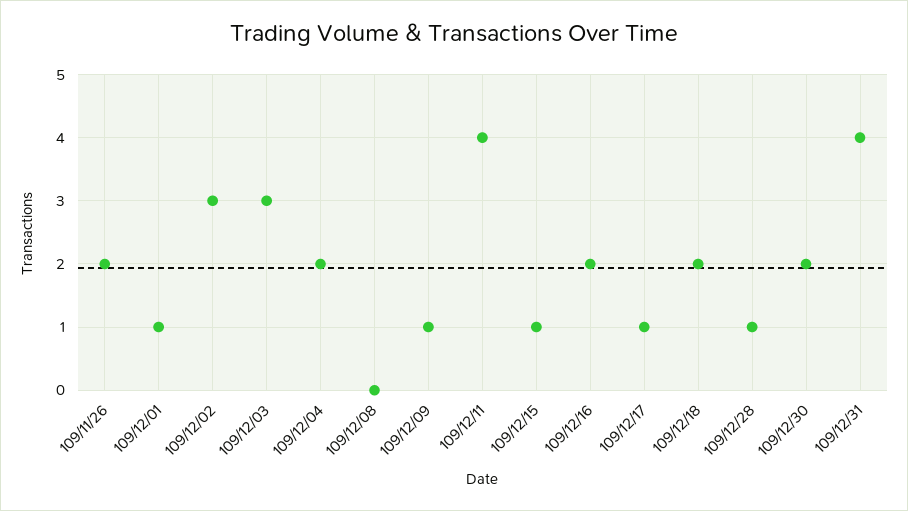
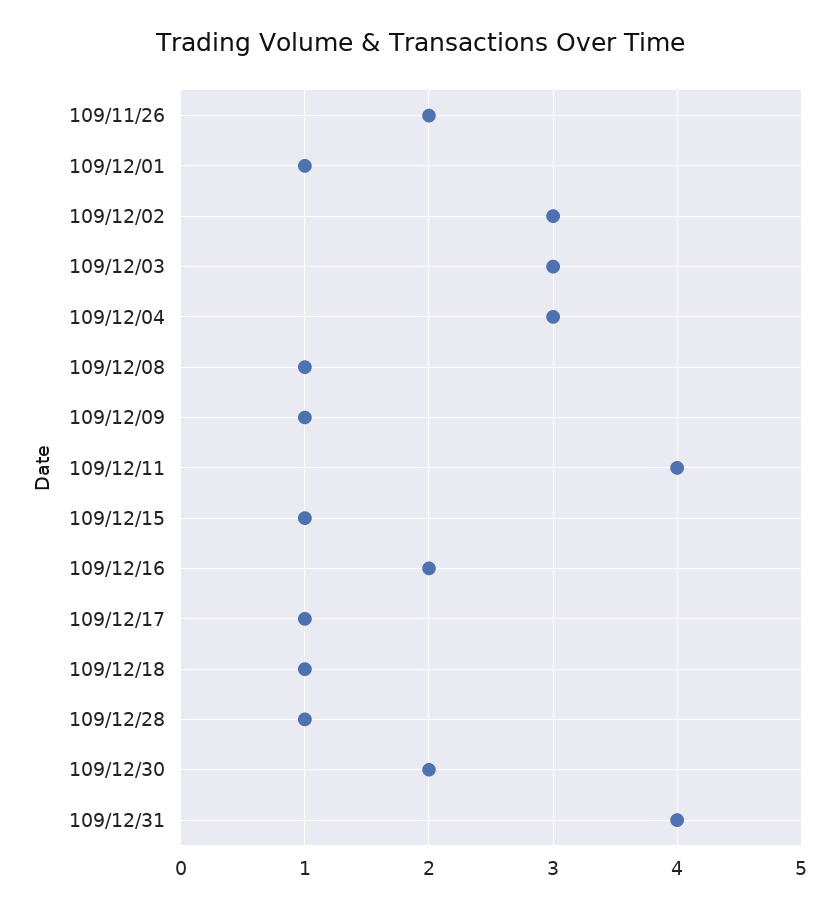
  {
    "109/11/26": 2,
    "109/12/01": 1,
    "109/12/02": 3,
    "109/12/03": 3,
-   "109/12/04": 2,
+   "109/12/04": 3,
-   "109/12/08": 0,
+   "109/12/08": 1,
    "109/12/09": 1,
    "109/12/11": 4,
    "109/12/15": 1,
    "109/12/16": 2,
    "109/12/17": 1,
-   "109/12/18": 2,
+   "109/12/18": 1,
    "109/12/28": 1,
    "109/12/30": 2,
    "109/12/31": 4
  }

